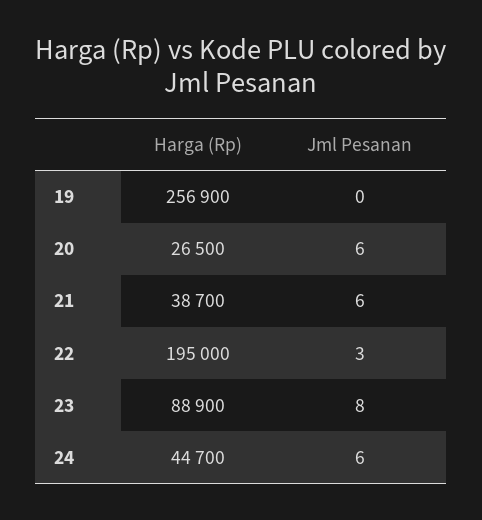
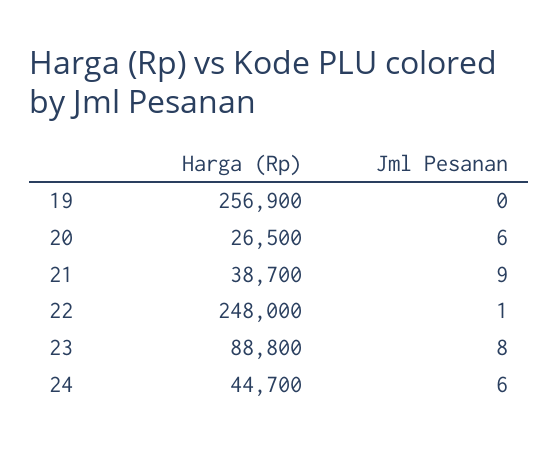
  {
    "Harga (Rp)": {
      "19": 256900,
      "20": 26500,
      "21": 38700,
-     "22": 195000,
+     "22": 248000,
-     "23": 88900,
+     "23": 88800,
      "24": 44700
    },
    "Jml Pesanan": {
      "19": 0,
      "20": 6,
-     "21": 6,
+     "21": 9,
-     "22": 3,
+     "22": 1,
      "23": 8,
      "24": 6
    }
  }

